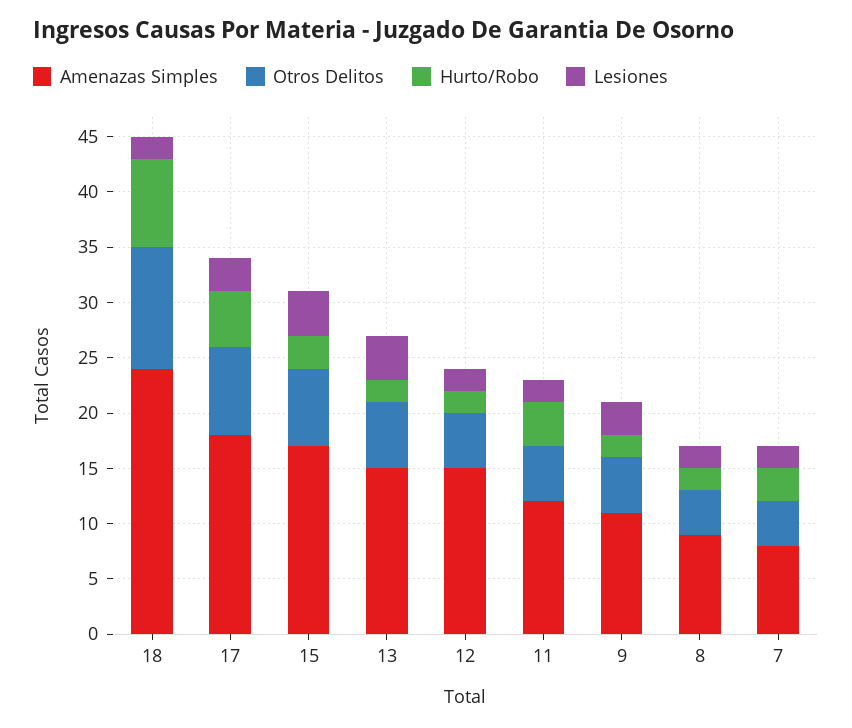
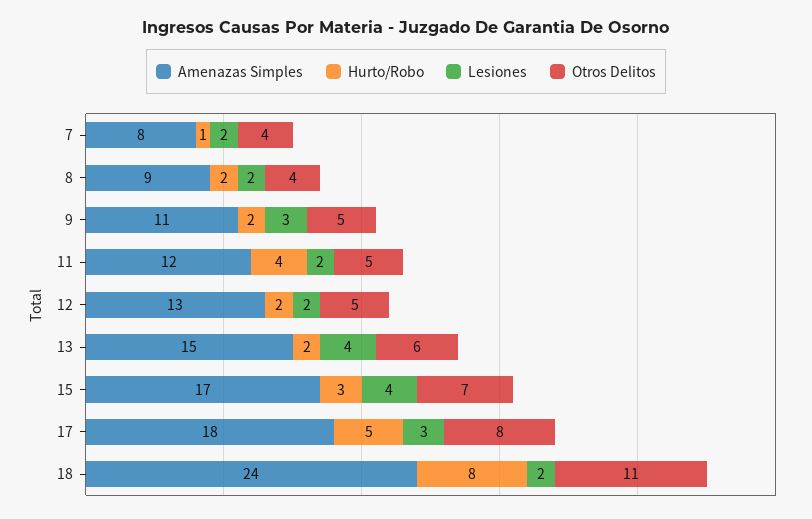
  {
    "Amenazas Simples": {
      "18": 24,
      "17": 18,
      "15": 17,
      "13": 15,
-     "12": 15,
+     "12": 13,
      "11": 12,
      "9": 11,
      "8": 9,
      "7": 8
    },
    "Otros Delitos": {
      "18": 11,
      "17": 8,
      "15": 7,
      "13": 6,
      "12": 5,
      "11": 5,
      "9": 5,
      "8": 4,
      "7": 4
    },
    "Hurto/Robo": {
      "18": 8,
      "17": 5,
      "15": 3,
      "13": 2,
      "12": 2,
      "11": 4,
      "9": 2,
      "8": 2,
-     "7": 3
+     "7": 1
    },
    "Lesiones": {
      "18": 2,
      "17": 3,
      "15": 4,
      "13": 4,
      "12": 2,
      "11": 2,
      "9": 3,
      "8": 2,
      "7": 2
    }
  }

